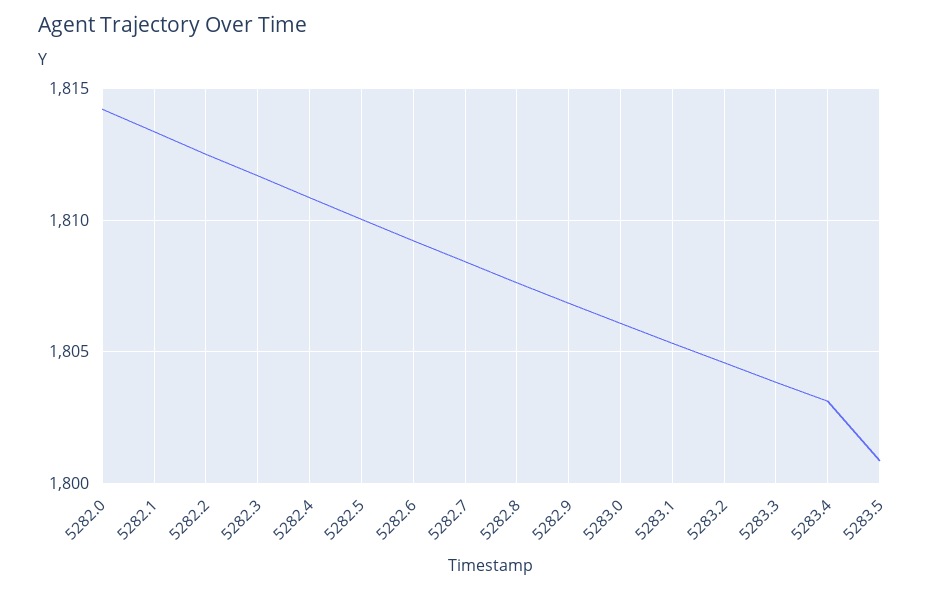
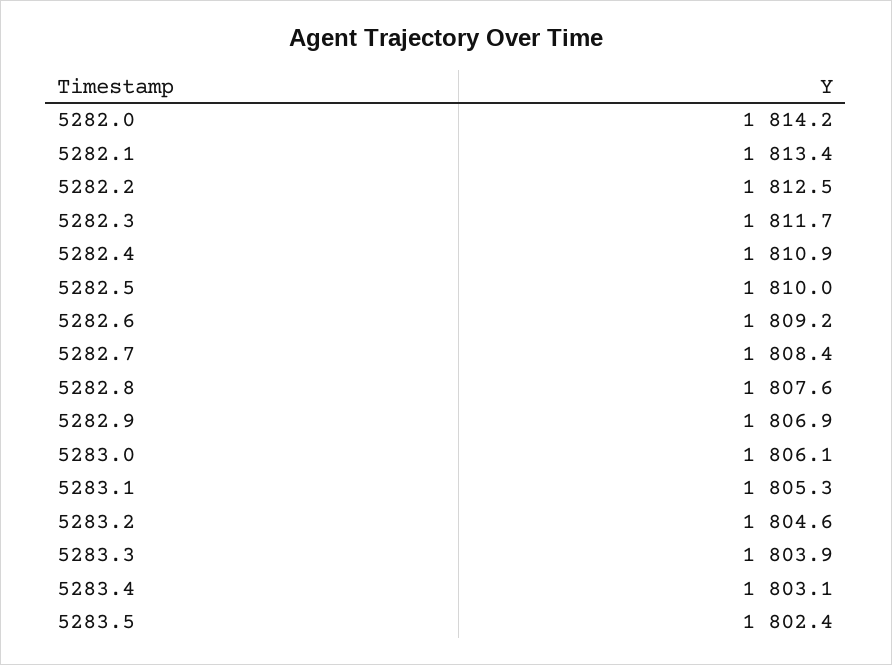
  {
    "5282.0": 1814.2,
    "5282.1": 1813.4,
    "5282.2": 1812.5,
    "5282.3": 1811.7,
    "5282.4": 1810.9,
    "5282.5": 1810,
    "5282.6": 1809.2,
    "5282.7": 1808.4,
    "5282.8": 1807.6,
    "5282.9": 1806.9,
    "5283.0": 1806.1,
    "5283.1": 1805.3,
    "5283.2": 1804.6,
    "5283.3": 1803.9,
    "5283.4": 1803.1,
-   "5283.5": 1801
+   "5283.5": 1802.4
  }

